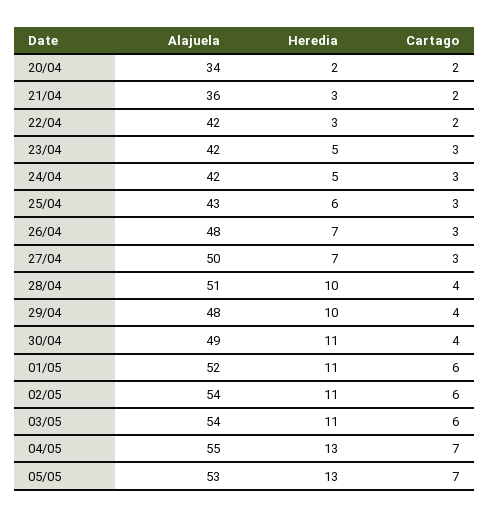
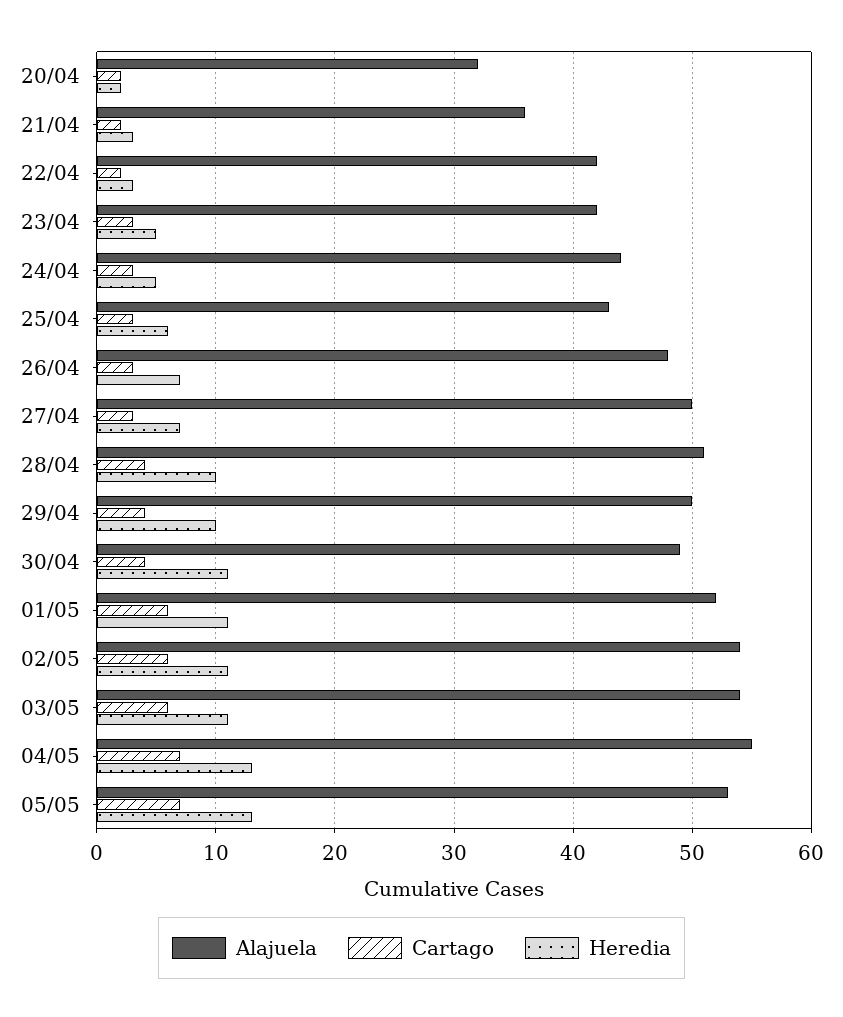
  {
    "Alajuela": {
-     "20/04": 34,
+     "20/04": 32,
      "21/04": 36,
      "22/04": 42,
      "23/04": 42,
-     "24/04": 42,
+     "24/04": 44,
      "25/04": 43,
      "26/04": 48,
      "27/04": 50,
      "28/04": 51,
-     "29/04": 48,
+     "29/04": 50,
      "30/04": 49,
      "01/05": 52,
      "02/05": 54,
      "03/05": 54,
      "04/05": 55,
      "05/05": 53
    },
    "Heredia": {
      "20/04": 2,
      "21/04": 3,
      "22/04": 3,
      "23/04": 5,
      "24/04": 5,
      "25/04": 6,
      "26/04": 7,
      "27/04": 7,
      "28/04": 10,
      "29/04": 10,
      "30/04": 11,
      "01/05": 11,
      "02/05": 11,
      "03/05": 11,
      "04/05": 13,
      "05/05": 13
    },
    "Cartago": {
      "20/04": 2,
      "21/04": 2,
      "22/04": 2,
      "23/04": 3,
      "24/04": 3,
      "25/04": 3,
      "26/04": 3,
      "27/04": 3,
      "28/04": 4,
      "29/04": 4,
      "30/04": 4,
      "01/05": 6,
      "02/05": 6,
      "03/05": 6,
      "04/05": 7,
      "05/05": 7
    }
  }

